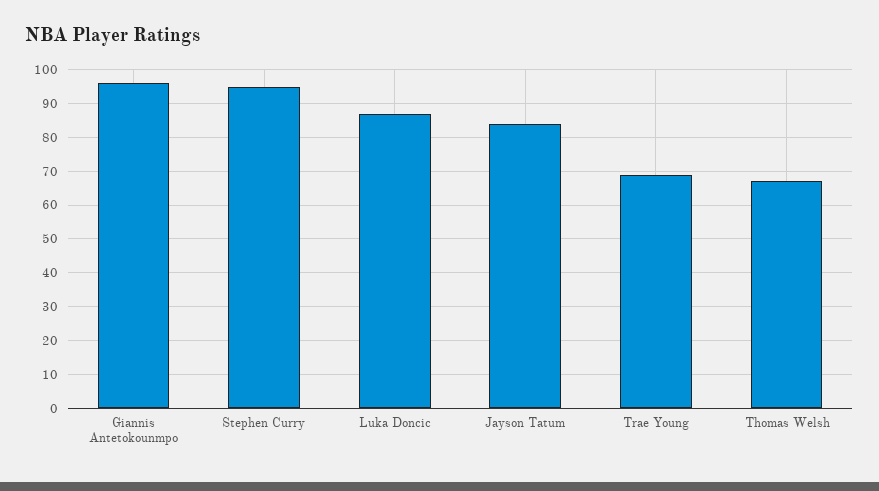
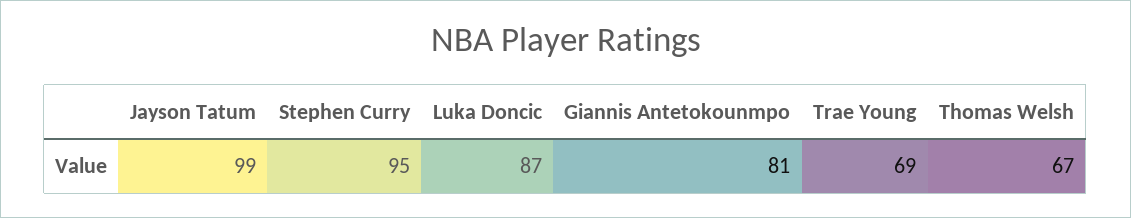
  {
-   "Giannis Antetokounmpo": 95,
+   "Giannis Antetokounmpo": 81,
    "Stephen Curry": 95,
    "Luka Doncic": 87,
-   "Jayson Tatum": 85,
+   "Jayson Tatum": 99,
    "Trae Young": 69,
    "Thomas Welsh": 67
  }

